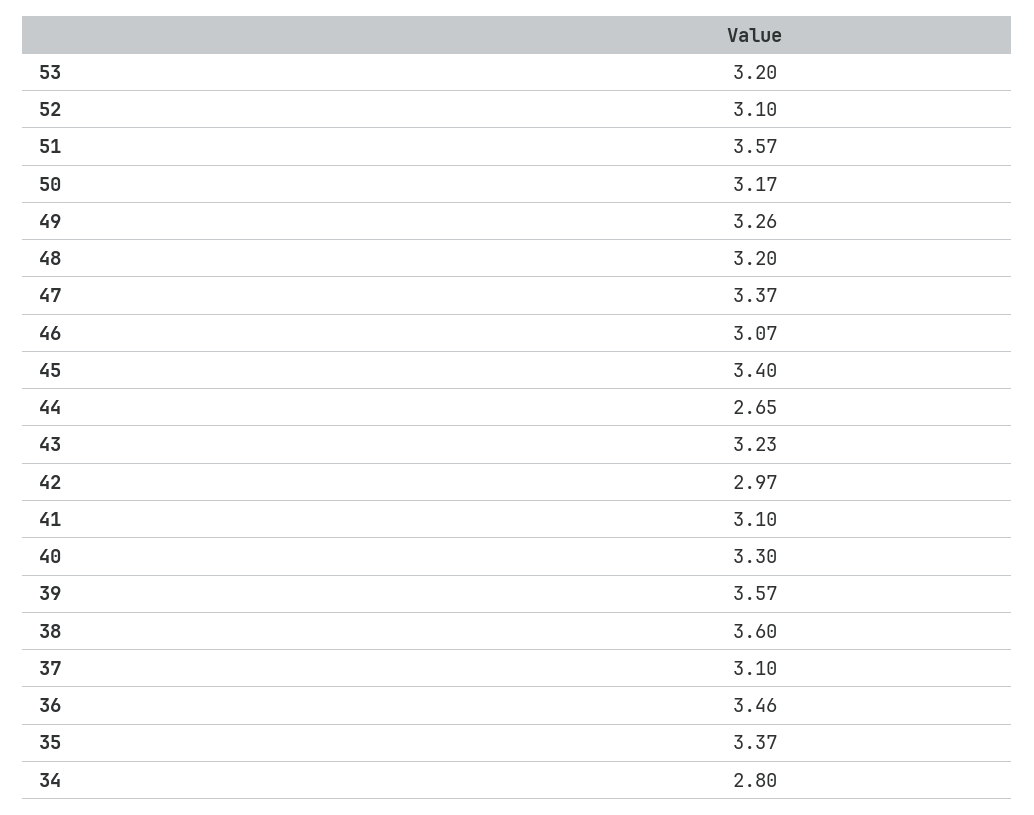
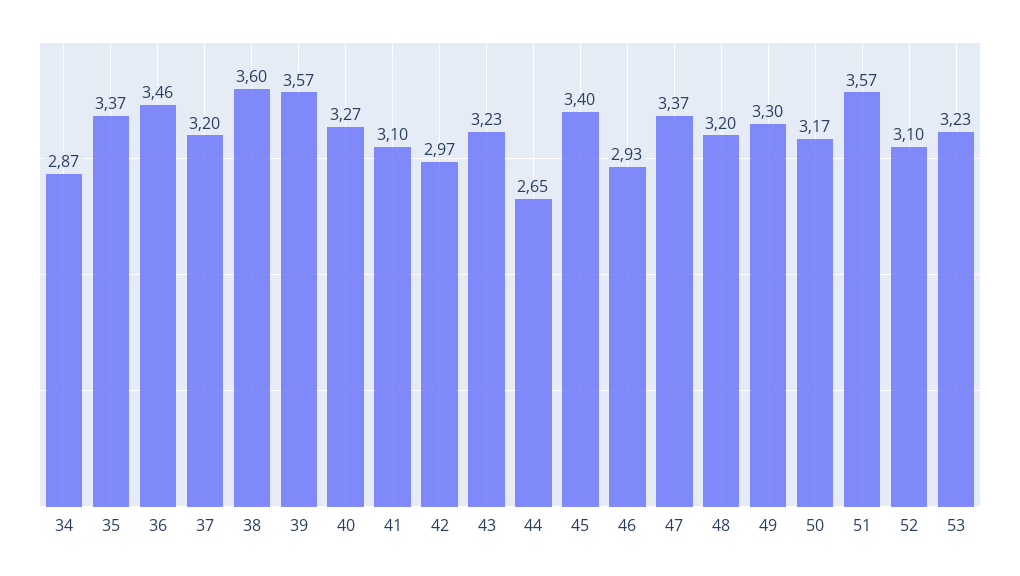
  {
-   "53": 3.2,
+   "53": 3.23,
    "52": 3.1,
    "51": 3.57,
    "50": 3.17,
-   "49": 3.26,
+   "49": 3.3,
    "48": 3.2,
    "47": 3.37,
-   "46": 3.07,
+   "46": 2.93,
    "45": 3.4,
    "44": 2.65,
    "43": 3.23,
    "42": 2.97,
    "41": 3.1,
-   "40": 3.3,
+   "40": 3.27,
    "39": 3.57,
    "38": 3.6,
-   "37": 3.1,
+   "37": 3.2,
    "36": 3.46,
    "35": 3.37,
-   "34": 2.8
+   "34": 2.87
  }

